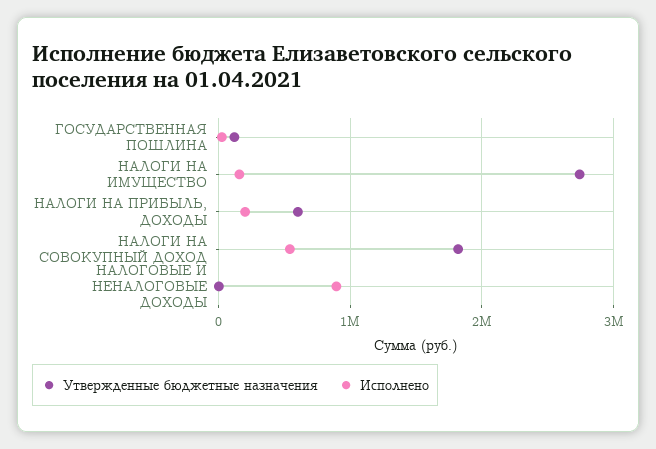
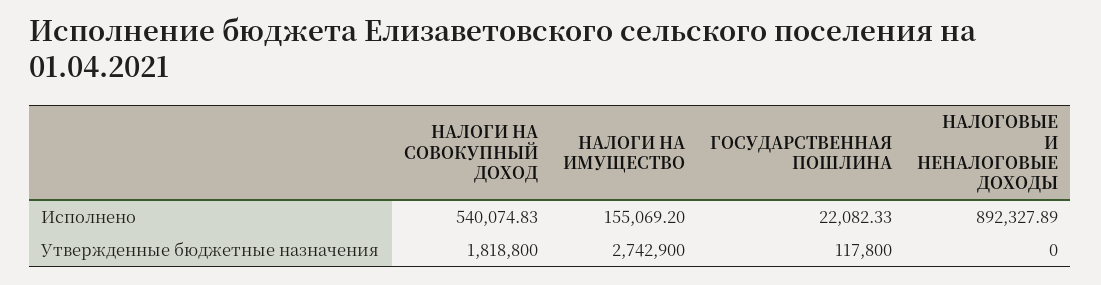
  {
    "Утвержденные бюджетные назначения": {
      "ГОСУДАРСТВЕННАЯ ПОШЛИНА": 117800,
      "НАЛОГИ НА ИМУЩЕСТВО": 2742900,
-     "НАЛОГИ НА ПРИБЫЛЬ, ДОХОДЫ": 600000,
      "НАЛОГИ НА СОВОКУПНЫЙ ДОХОД": 1818800,
      "НАЛОГОВЫЕ И НЕНАЛОГОВЫЕ ДОХОДЫ": 0
    },
    "Исполнено": {
      "ГОСУДАРСТВЕННАЯ ПОШЛИНА": 22082.33,
      "НАЛОГИ НА ИМУЩЕСТВО": 155069.2,
-     "НАЛОГИ НА ПРИБЫЛЬ, ДОХОДЫ": 200000,
      "НАЛОГИ НА СОВОКУПНЫЙ ДОХОД": 540074.83,
      "НАЛОГОВЫЕ И НЕНАЛОГОВЫЕ ДОХОДЫ": 892327.89
    }
  }

